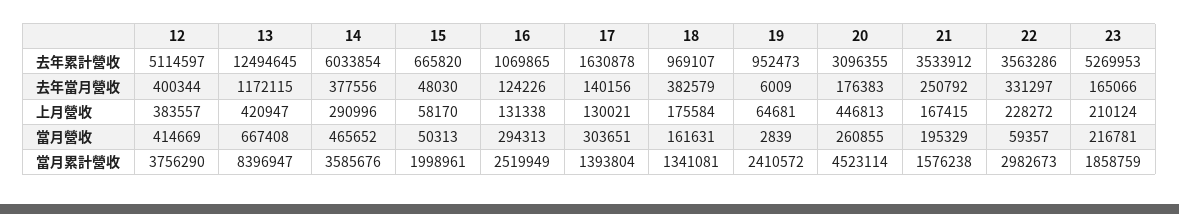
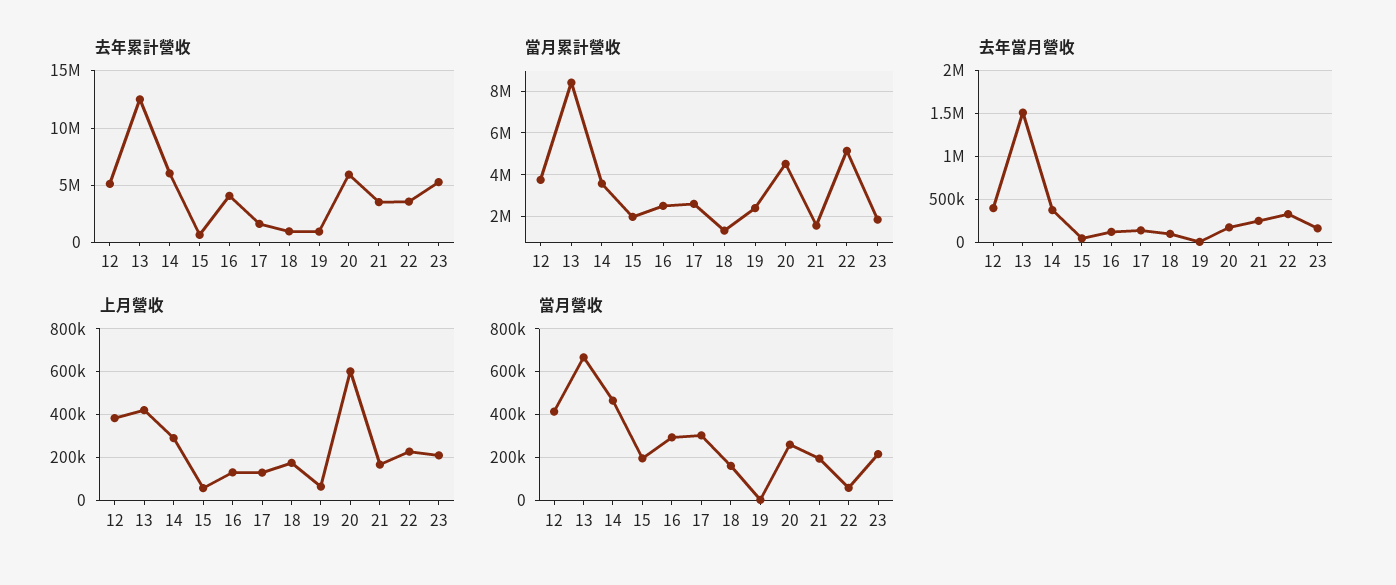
  {
    "去年累計營收": {
      "12": 5114597,
      "13": 12494645,
      "14": 6033854,
      "15": 665820,
-     "16": 1069865,
+     "16": 4000000,
      "17": 1630878,
      "18": 969107,
      "19": 952473,
-     "20": 3096355,
+     "20": 6000000,
      "21": 3533912,
      "22": 3563286,
      "23": 5269953
    },
    "去年當月營收": {
      "12": 400344,
-     "13": 1172115,
+     "13": 1500000,
      "14": 377556,
      "15": 48030,
      "16": 124226,
      "17": 140156,
-     "18": 382579,
+     "18": 100000,
      "19": 6009,
      "20": 176383,
      "21": 250792,
      "22": 331297,
      "23": 165066
    },
    "上月營收": {
      "12": 383557,
      "13": 420947,
      "14": 290996,
      "15": 58170,
      "16": 131338,
      "17": 130021,
      "18": 175584,
      "19": 64681,
-     "20": 446813,
+     "20": 600000,
      "21": 167415,
      "22": 228272,
      "23": 210124
    },
    "當月營收": {
      "12": 414669,
      "13": 667408,
      "14": 465652,
-     "15": 50313,
+     "15": 200000,
      "16": 294313,
      "17": 303651,
      "18": 161631,
      "19": 2839,
      "20": 260855,
      "21": 195329,
      "22": 59357,
      "23": 216781
    },
    "當月累計營收": {
      "12": 3756290,
      "13": 8396947,
      "14": 3585676,
      "15": 1998961,
      "16": 2519949,
-     "17": 1393804,
+     "17": 2500000,
      "18": 1341081,
      "19": 2410572,
      "20": 4523114,
      "21": 1576238,
-     "22": 2982673,
+     "22": 5000000,
      "23": 1858759
    }
  }

